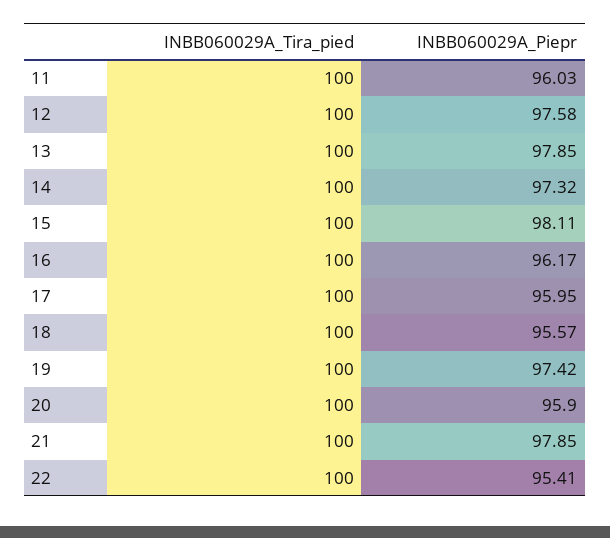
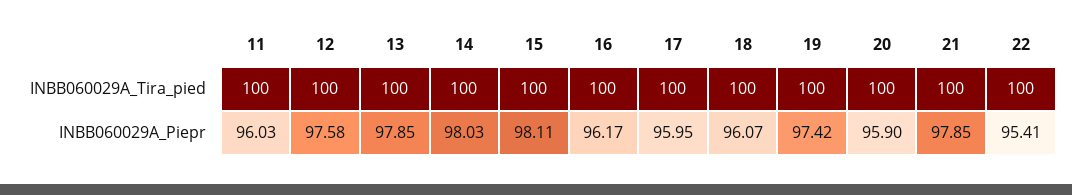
  {
    "INBB060029A_Tira_pied": {
      "11": 100,
      "12": 100,
      "13": 100,
      "14": 100,
      "15": 100,
      "16": 100,
      "17": 100,
      "18": 100,
      "19": 100,
      "20": 100,
      "21": 100,
      "22": 100
    },
    "INBB060029A_Piepr": {
      "11": 96.03,
      "12": 97.58,
      "13": 97.85,
-     "14": 97.32,
+     "14": 98.03,
      "15": 98.11,
      "16": 96.17,
      "17": 95.95,
-     "18": 95.57,
+     "18": 96.07,
      "19": 97.42,
      "20": 95.9,
      "21": 97.85,
      "22": 95.41
    }
  }

